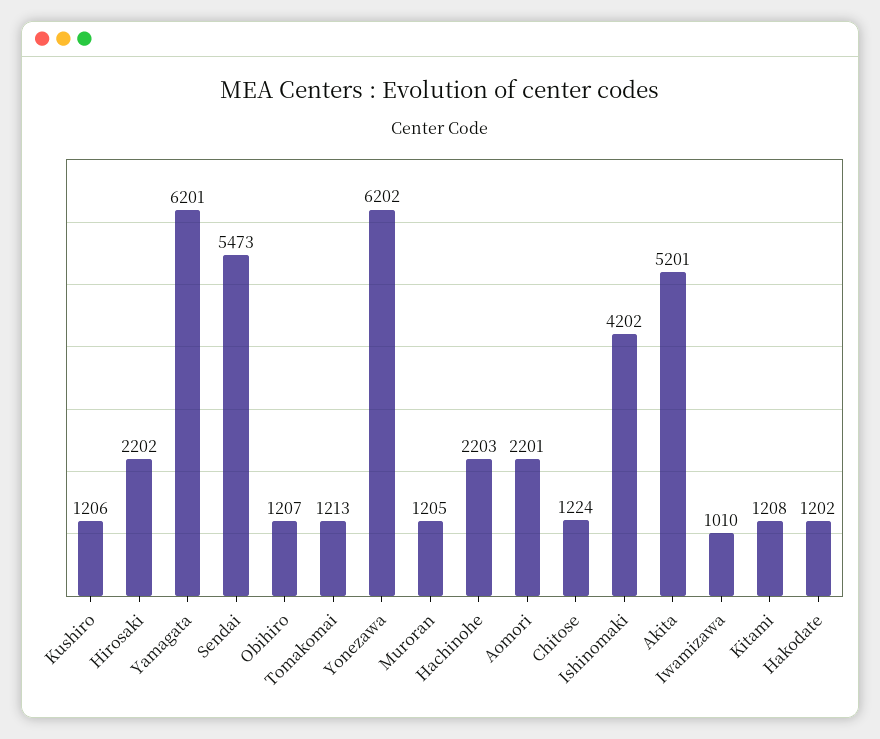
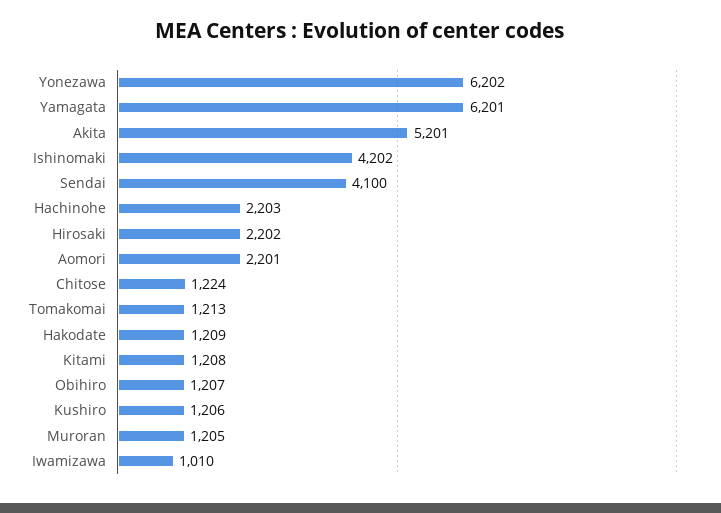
  {
    "Kushiro": 1206,
    "Hirosaki": 2202,
    "Yamagata": 6201,
-   "Sendai": 5473,
+   "Sendai": 4100,
    "Obihiro": 1207,
    "Tomakomai": 1213,
    "Yonezawa": 6202,
    "Muroran": 1205,
    "Hachinohe": 2203,
    "Aomori": 2201,
    "Chitose": 1224,
    "Ishinomaki": 4202,
    "Akita": 5201,
    "Iwamizawa": 1010,
    "Kitami": 1208,
-   "Hakodate": 1202
+   "Hakodate": 1209
  }

